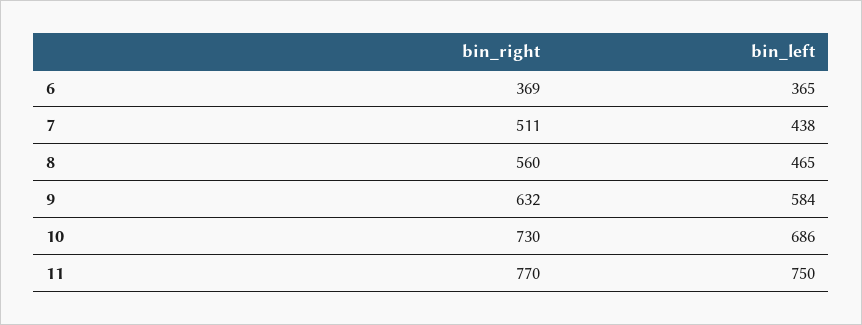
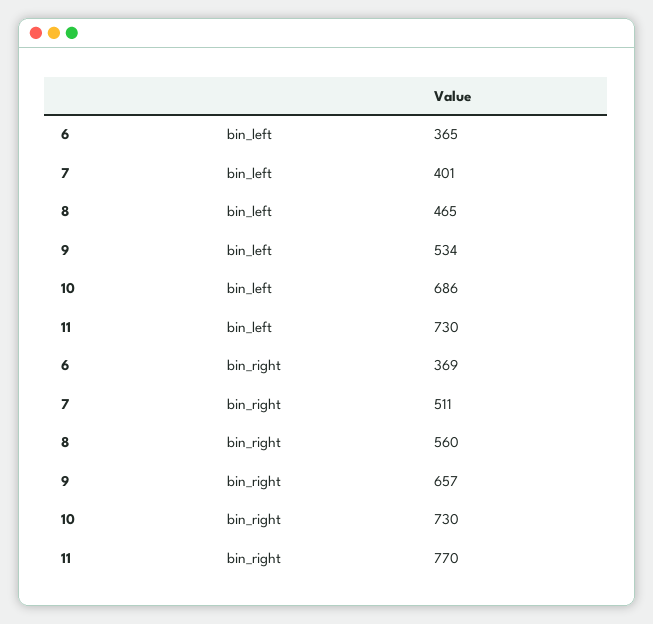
  {
    "bin_right": {
      "6": 369,
      "7": 511,
      "8": 560,
-     "9": 632,
+     "9": 657,
      "10": 730,
      "11": 770
    },
    "bin_left": {
      "6": 365,
-     "7": 438,
+     "7": 401,
      "8": 465,
-     "9": 584,
+     "9": 534,
      "10": 686,
-     "11": 750
+     "11": 730
    }
  }

